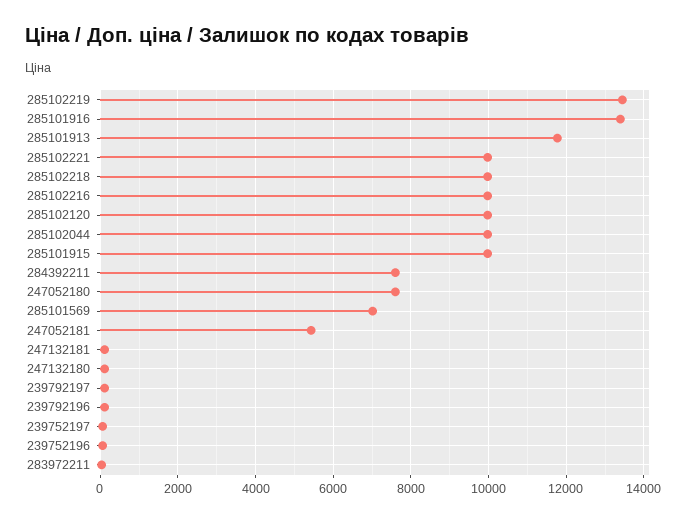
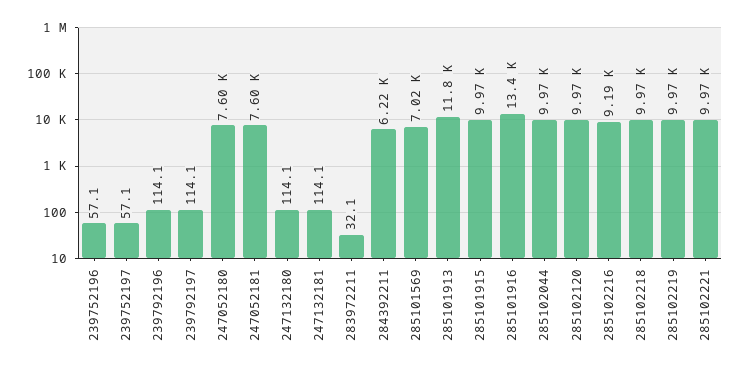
  {
-   "285102219": 13400,
+   "285102219": 9970,
    "285101916": 13400,
    "285101913": 11800,
    "285102221": 9970,
    "285102218": 9970,
-   "285102216": 10000,
+   "285102216": 9190,
    "285102120": 9970,
    "285102044": 9970,
    "285101915": 9970,
-   "284392211": 7600,
+   "284392211": 6220,
    "247052180": 7600,
    "285101569": 7020,
-   "247052181": 5400,
+   "247052181": 7600,
    "247132181": 114.1,
    "247132180": 114.1,
    "239792197": 114.1,
    "239792196": 114.1,
    "239752197": 57.1,
    "239752196": 57.1,
    "283972211": 32.1
  }

